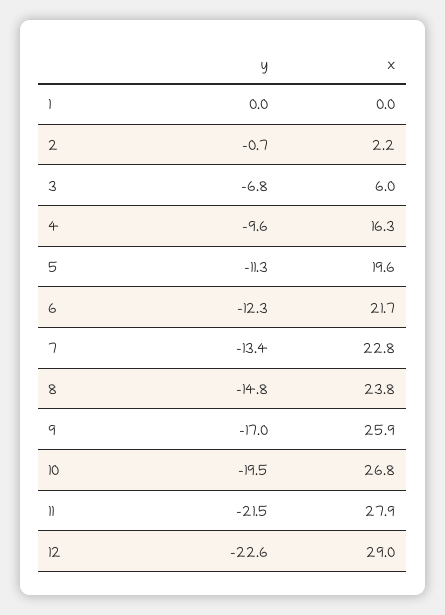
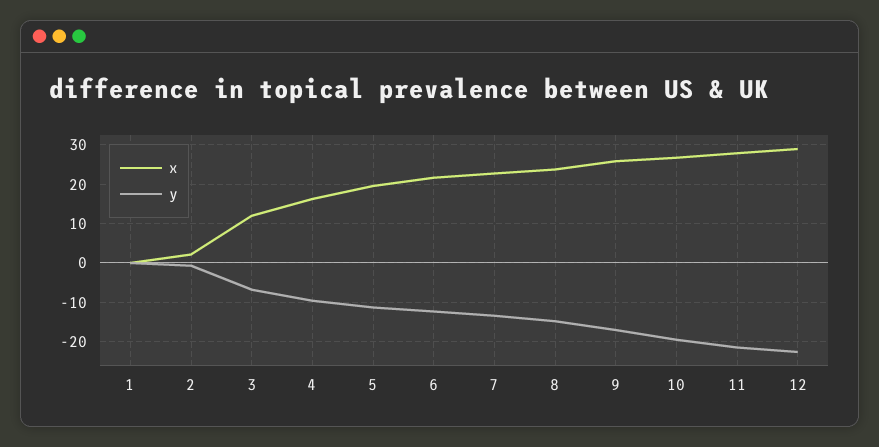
  {
    "y": {
      "1": 0,
      "2": -0.7,
      "3": -6.8,
      "4": -9.6,
      "5": -11.3,
      "6": -12.3,
      "7": -13.4,
      "8": -14.8,
      "9": -17,
      "10": -19.5,
      "11": -21.5,
      "12": -22.6
    },
    "x": {
      "1": 0,
      "2": 2.2,
-     "3": 6,
+     "3": 12,
      "4": 16.3,
      "5": 19.6,
      "6": 21.7,
      "7": 22.8,
      "8": 23.8,
      "9": 25.9,
      "10": 26.8,
      "11": 27.9,
      "12": 29
    }
  }

